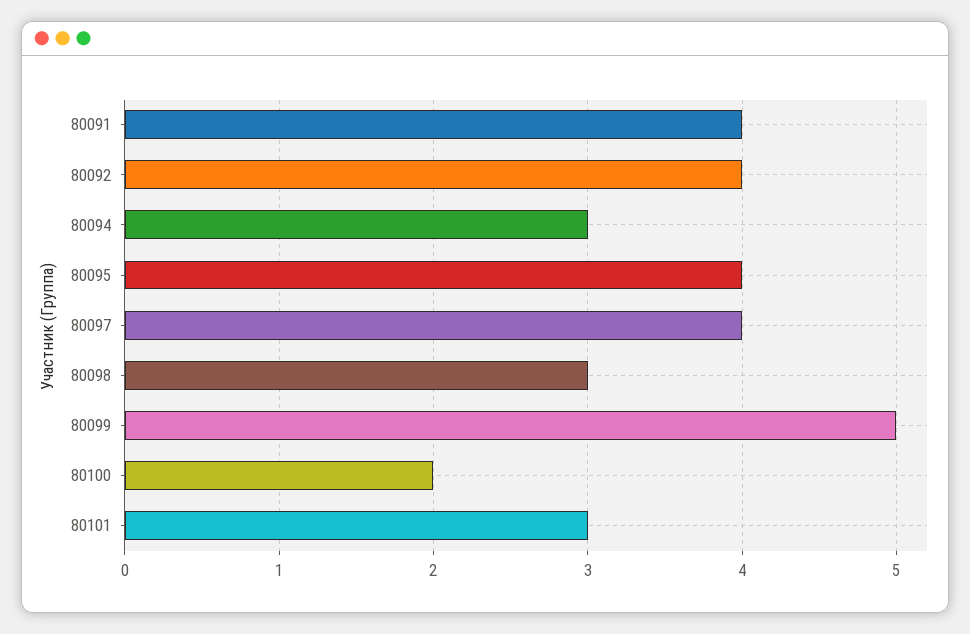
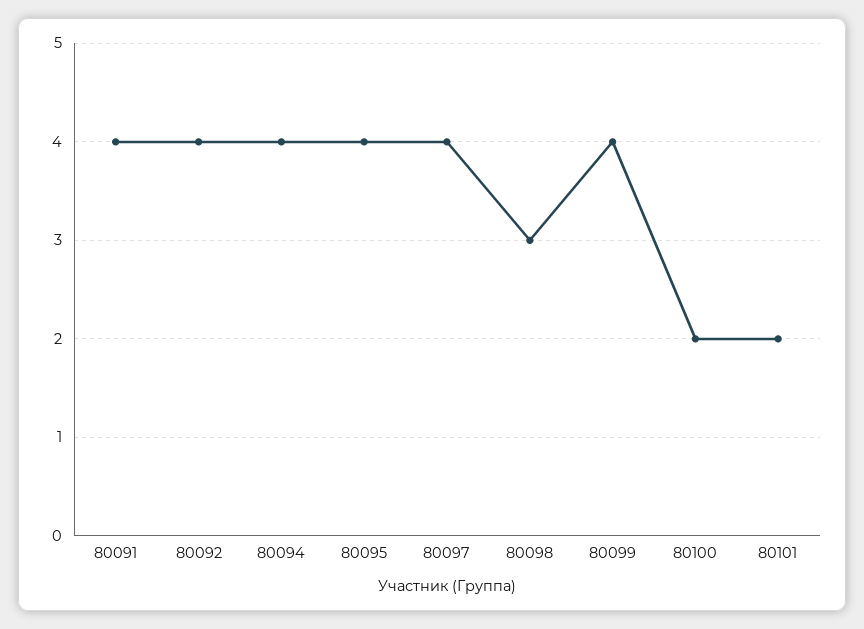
  {
    "80091": 4,
    "80092": 4,
-   "80094": 3,
+   "80094": 4,
    "80095": 4,
    "80097": 4,
    "80098": 3,
-   "80099": 5,
+   "80099": 4,
    "80100": 2,
-   "80101": 3
+   "80101": 2
  }

